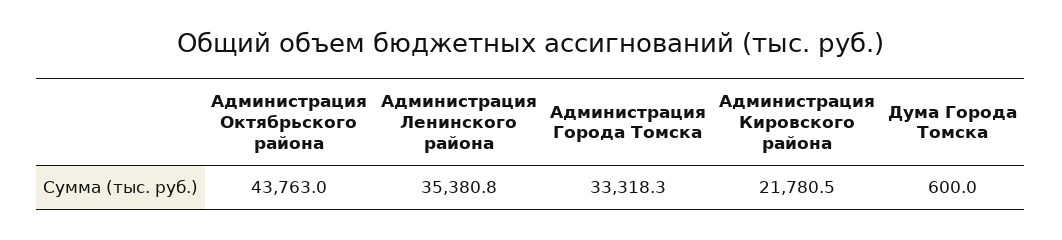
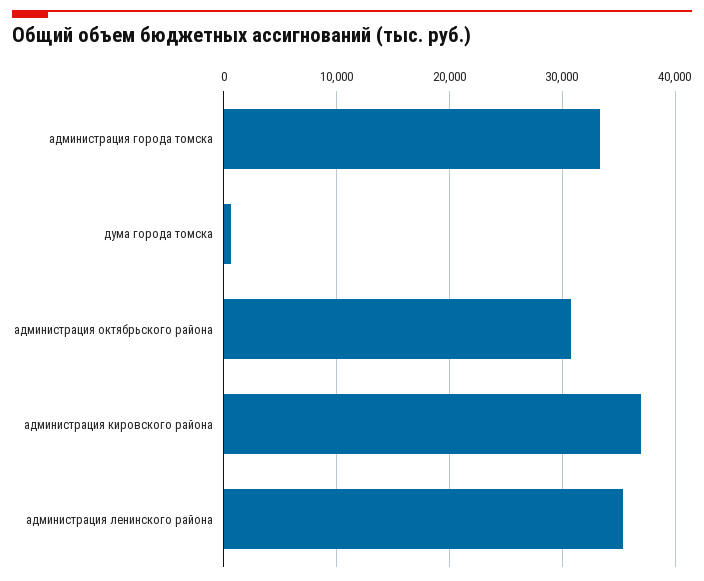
  {
-   "Администрация Октябрьского района": 43763,
+   "Администрация Октябрьского района": 31000,
    "Администрация Ленинского района": 35380.8,
    "Администрация Города Томска": 33318.3,
-   "Администрация Кировского района": 21780.5,
+   "Администрация Кировского района": 37000,
    "Дума Города Томска": 600
  }

